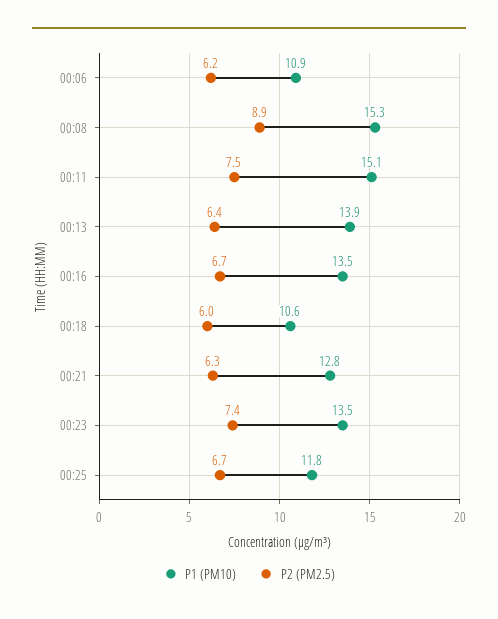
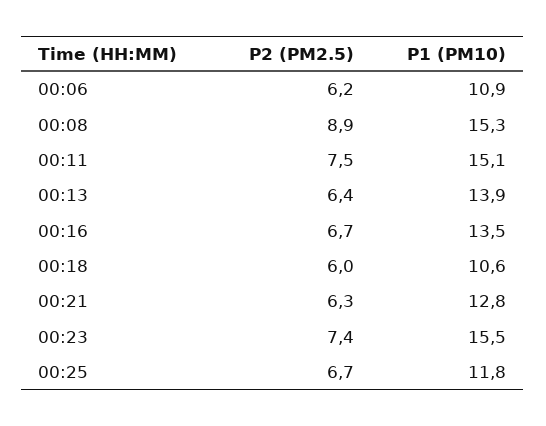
  {
    "P1 (PM10)": {
      "00:06": 10.9,
      "00:08": 15.3,
      "00:11": 15.1,
      "00:13": 13.9,
      "00:16": 13.5,
      "00:18": 10.6,
      "00:21": 12.8,
-     "00:23": 13.5,
+     "00:23": 15.5,
      "00:25": 11.8
    },
    "P2 (PM2.5)": {
      "00:06": 6.2,
      "00:08": 8.9,
      "00:11": 7.5,
      "00:13": 6.4,
      "00:16": 6.7,
      "00:18": 6,
      "00:21": 6.3,
      "00:23": 7.4,
      "00:25": 6.7
    }
  }

